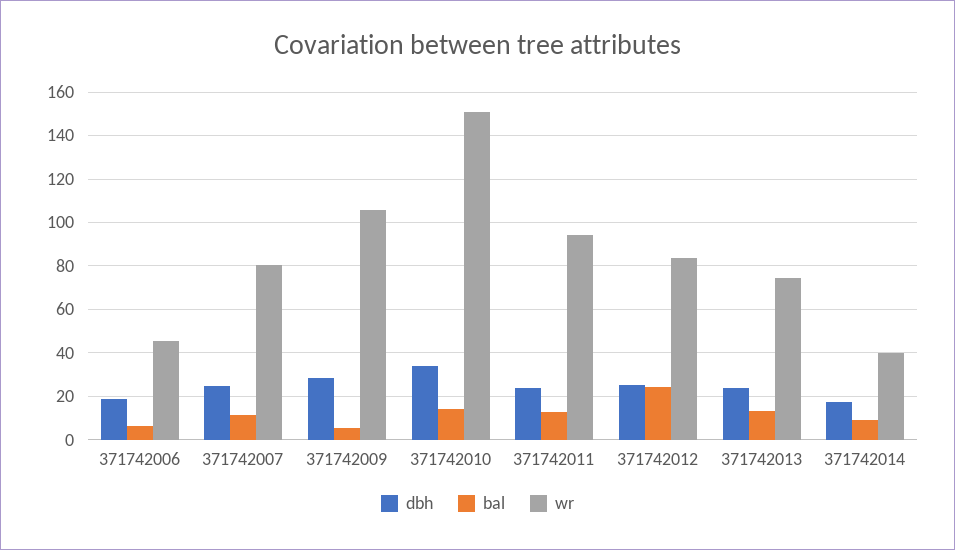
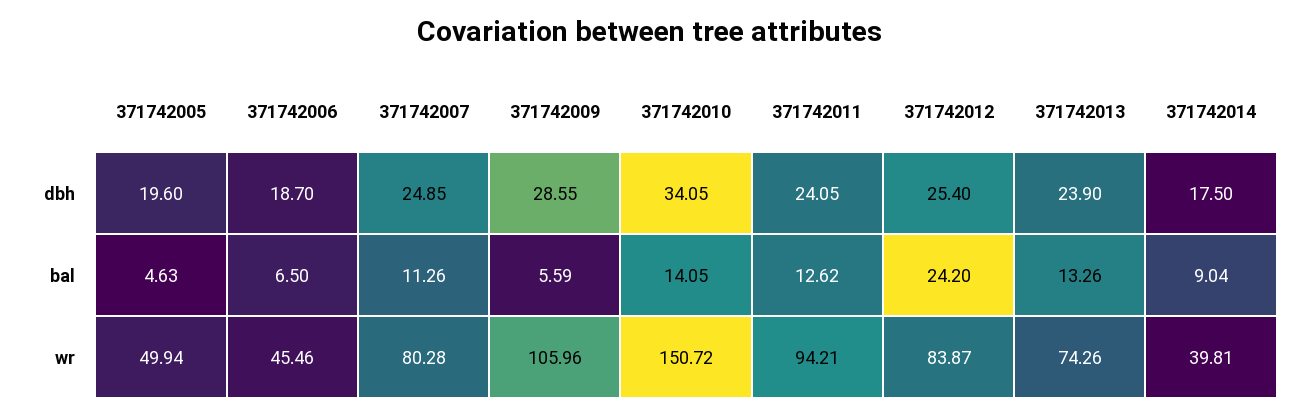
  {
    "dbh": {
      "371742006": 18.7,
      "371742007": 24.85,
      "371742009": 28.55,
      "371742010": 34.05,
      "371742011": 24.05,
      "371742012": 25.4,
      "371742013": 23.9,
-     "371742014": 17.5
+     "371742014": 17.5,
+     "371742005": 19.6
    },
    "bal": {
      "371742006": 6.5,
      "371742007": 11.26,
      "371742009": 5.59,
      "371742010": 14.05,
      "371742011": 12.62,
      "371742012": 24.2,
      "371742013": 13.26,
-     "371742014": 9.04
+     "371742014": 9.04,
+     "371742005": 4.63
    },
    "wr": {
      "371742006": 45.46,
      "371742007": 80.28,
      "371742009": 105.96,
      "371742010": 150.72,
      "371742011": 94.21,
      "371742012": 83.87,
      "371742013": 74.26,
-     "371742014": 39.81
+     "371742014": 39.81,
+     "371742005": 49.94
    }
  }

